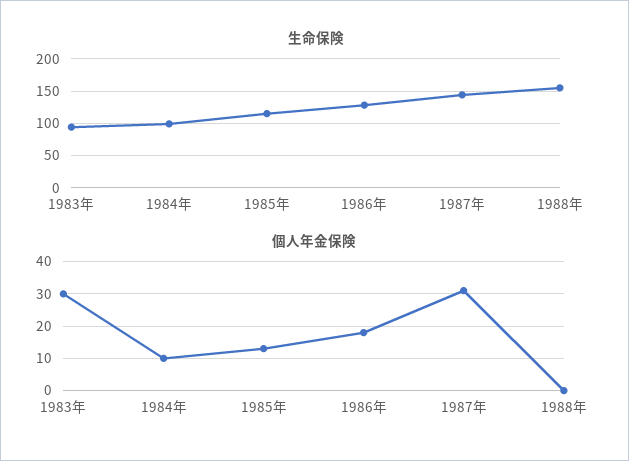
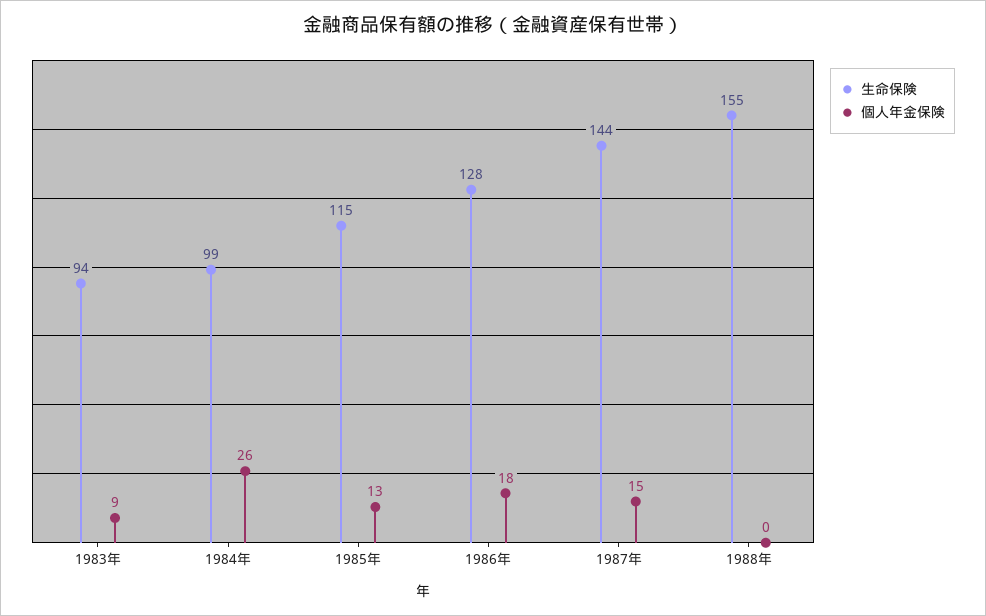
  {
    "生命保険": {
      "1983年": 94,
      "1984年": 99,
      "1985年": 115,
      "1986年": 128,
      "1987年": 144,
      "1988年": 155
    },
    "個人年金保険": {
-     "1983年": 30,
+     "1983年": 9,
-     "1984年": 10,
+     "1984年": 26,
      "1985年": 13,
      "1986年": 18,
-     "1987年": 30,
+     "1987年": 15,
      "1988年": 0
    }
  }

